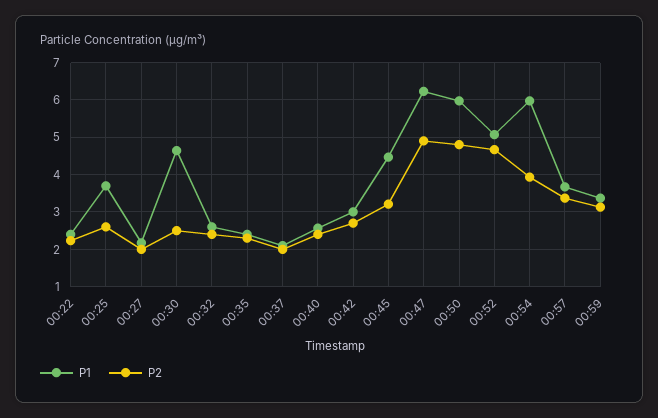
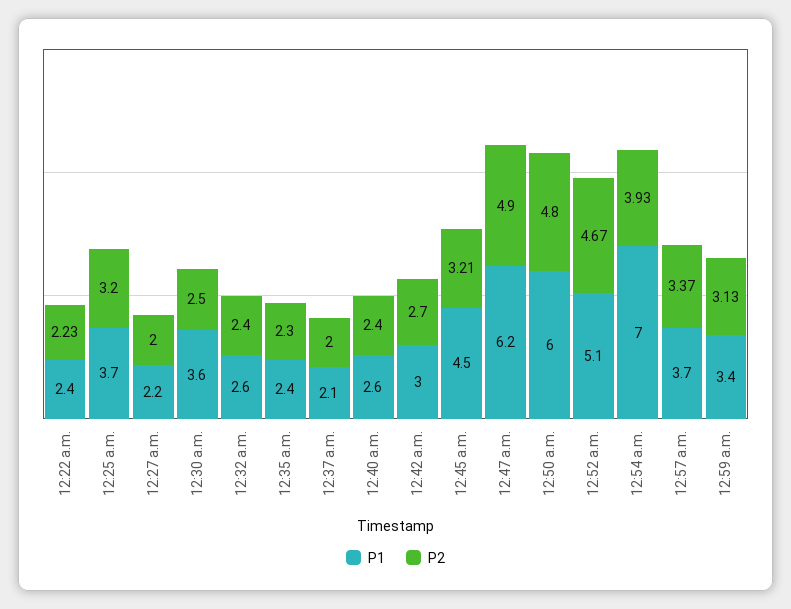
  {
    "P1": {
      "00:22": 2.4,
      "00:25": 3.7,
      "00:27": 2.2,
-     "00:30": 4.6,
+     "00:30": 3.6,
      "00:32": 2.6,
      "00:35": 2.4,
      "00:37": 2.1,
      "00:40": 2.6,
      "00:42": 3,
      "00:45": 4.5,
      "00:47": 6.2,
      "00:50": 6,
      "00:52": 5.1,
-     "00:54": 6,
+     "00:54": 7,
      "00:57": 3.7,
      "00:59": 3.4
    },
    "P2": {
      "00:22": 2.23,
-     "00:25": 2.6,
+     "00:25": 3.2,
      "00:27": 2,
      "00:30": 2.5,
      "00:32": 2.4,
      "00:35": 2.3,
      "00:37": 2,
      "00:40": 2.4,
      "00:42": 2.7,
      "00:45": 3.21,
      "00:47": 4.9,
      "00:50": 4.8,
      "00:52": 4.67,
      "00:54": 3.93,
      "00:57": 3.37,
      "00:59": 3.13
    }
  }

